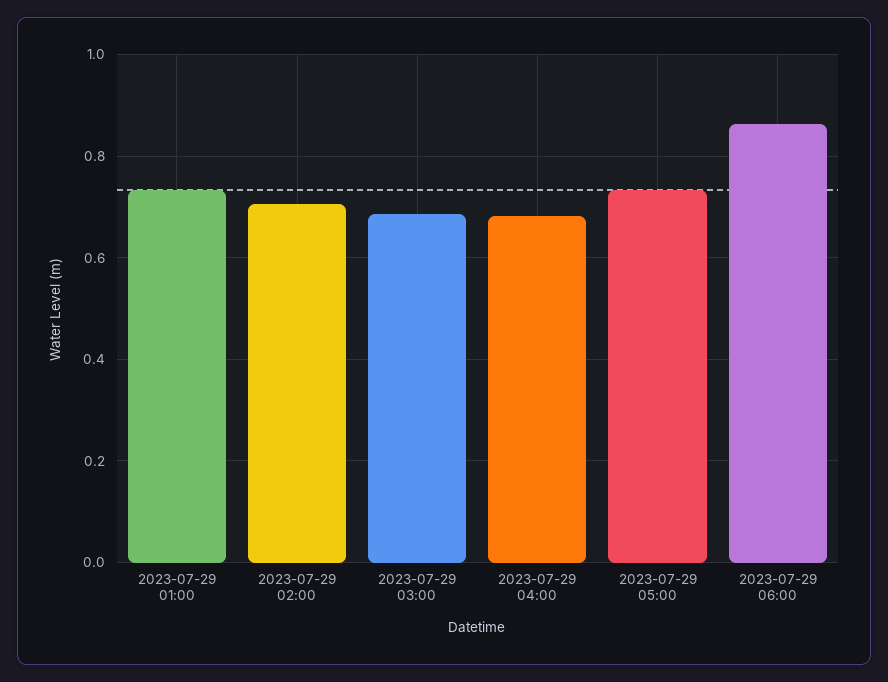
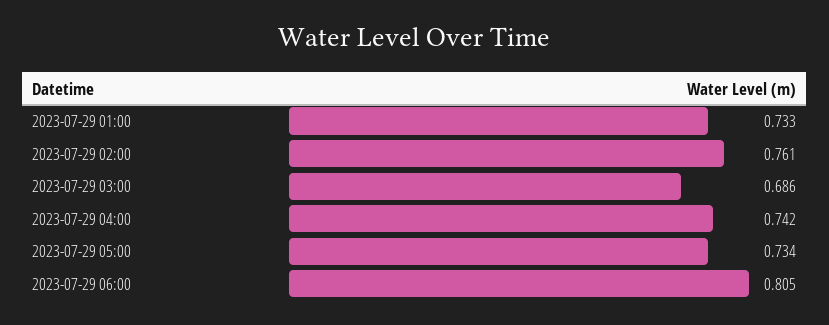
  {
    "2023-07-29 01:00": 0.733,
-   "2023-07-29 02:00": 0.7,
+   "2023-07-29 02:00": 0.761,
    "2023-07-29 03:00": 0.686,
-   "2023-07-29 04:00": 0.68,
+   "2023-07-29 04:00": 0.742,
    "2023-07-29 05:00": 0.734,
-   "2023-07-29 06:00": 0.86
+   "2023-07-29 06:00": 0.805
  }

